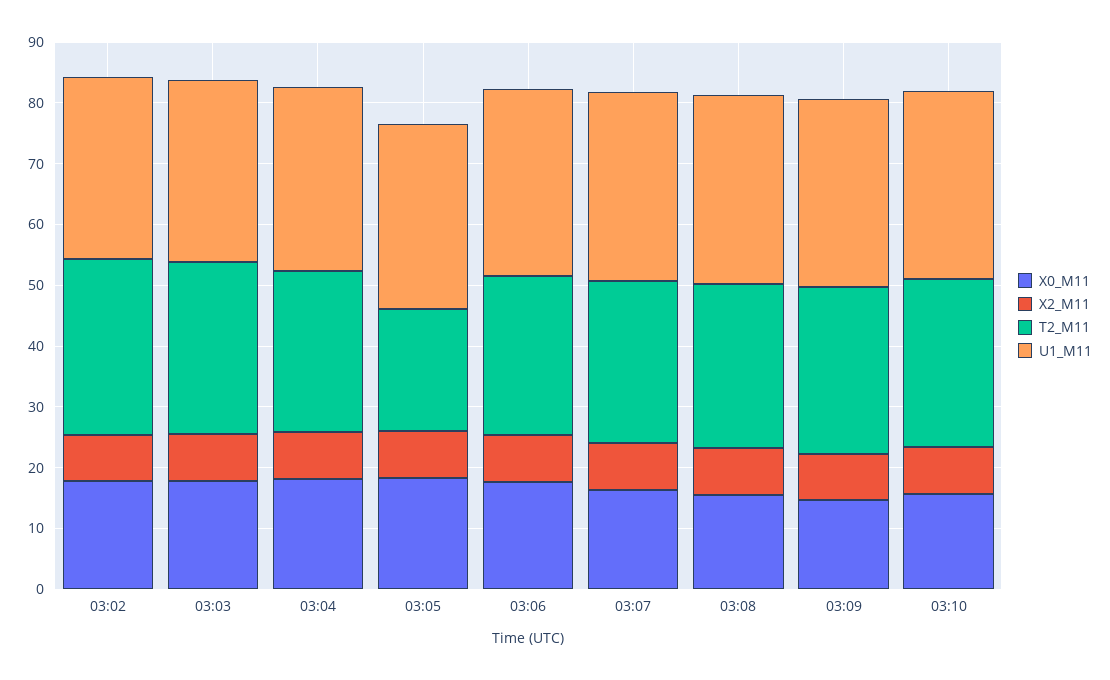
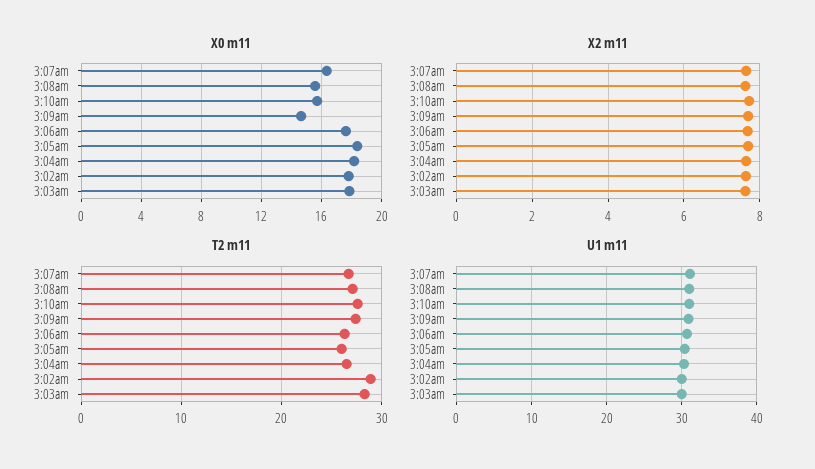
  {
    "X0_M11": {
      "03:02": 18,
      "03:03": 18,
      "03:04": 18,
      "03:05": 18.5,
      "03:06": 17.5,
      "03:07": 16.5,
      "03:08": 15.5,
      "03:09": 14.5,
      "03:10": 15.5
    },
    "X2_M11": {
      "03:02": 7.6,
      "03:03": 7.6,
      "03:04": 7.6,
      "03:05": 7.6,
      "03:06": 7.6,
      "03:07": 7.6,
      "03:08": 7.6,
      "03:09": 7.6,
      "03:10": 7.8
    },
    "T2_M11": {
      "03:02": 29,
      "03:03": 28,
      "03:04": 27,
-     "03:05": 20,
+     "03:05": 26,
      "03:06": 26,
      "03:07": 27,
      "03:08": 27,
      "03:09": 27,
      "03:10": 28
    },
    "U1_M11": {
      "03:02": 30,
      "03:03": 30,
      "03:04": 30,
      "03:05": 30,
      "03:06": 31,
      "03:07": 31,
      "03:08": 31,
      "03:09": 31,
      "03:10": 31
    }
  }

